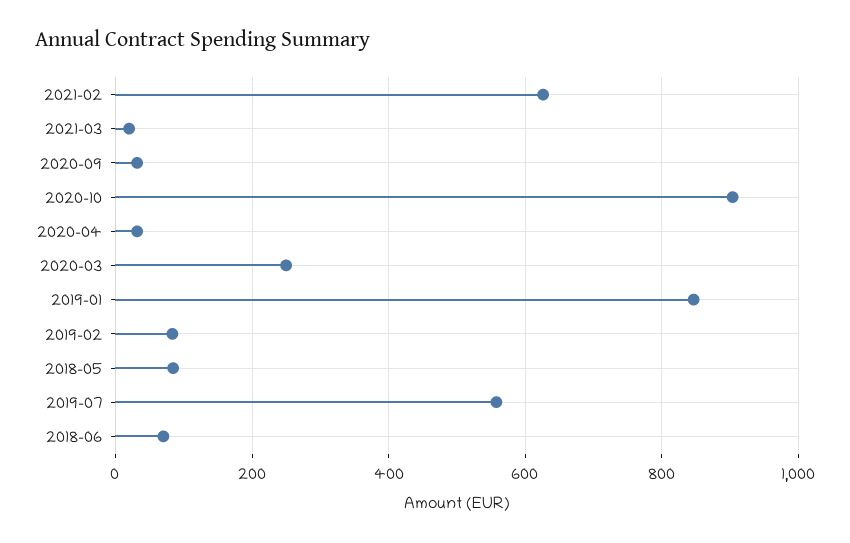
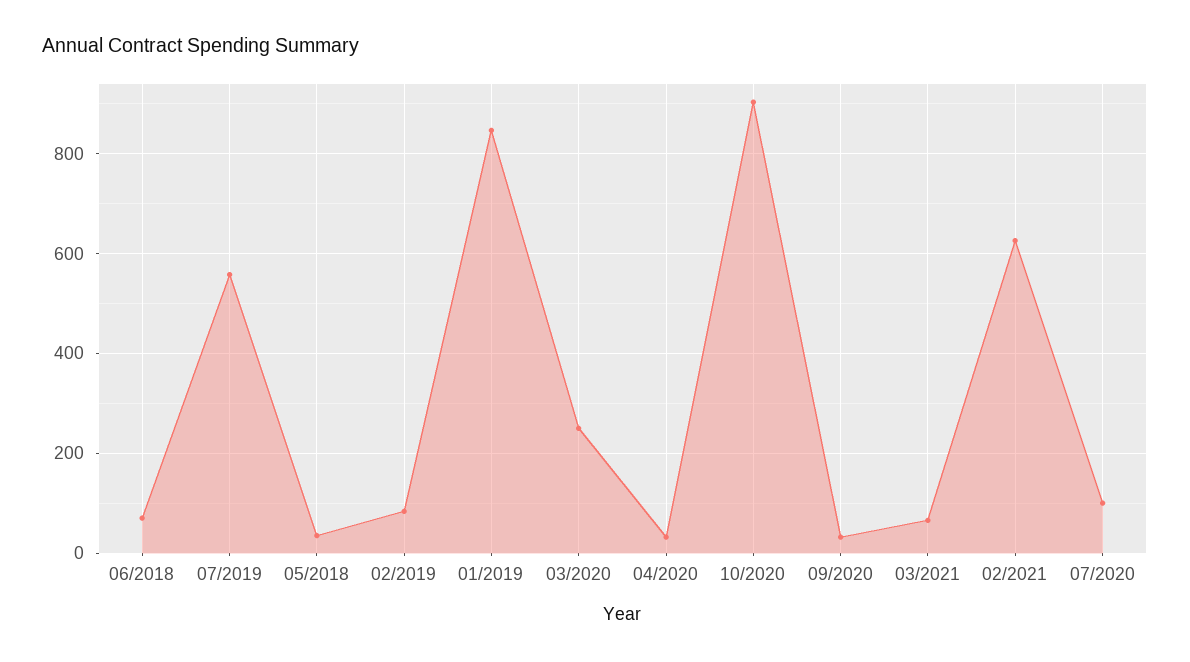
  {
    "2021-02": 620,
-   "2021-03": 20,
+   "2021-03": 60,
    "2020-09": 40,
    "2020-10": 900,
    "2020-04": 40,
    "2020-03": 260,
    "2019-01": 840,
    "2019-02": 80,
-   "2018-05": 80,
+   "2018-05": 40,
    "2019-07": 560,
-   "2018-06": 80
+   "2018-06": 80,
+   "07/2020": 100
  }

